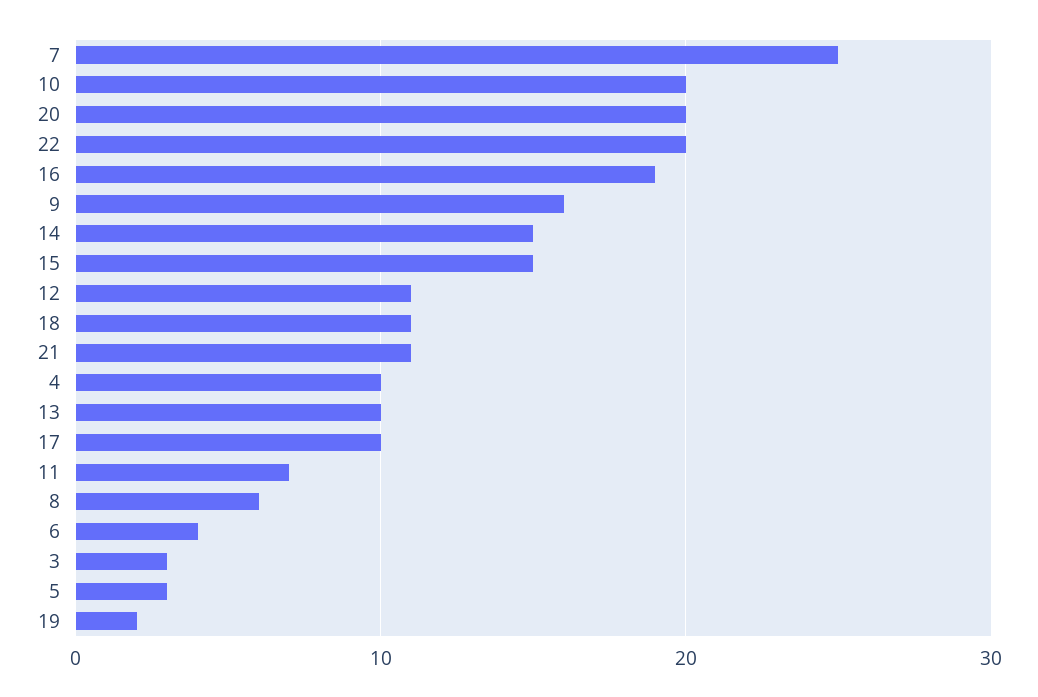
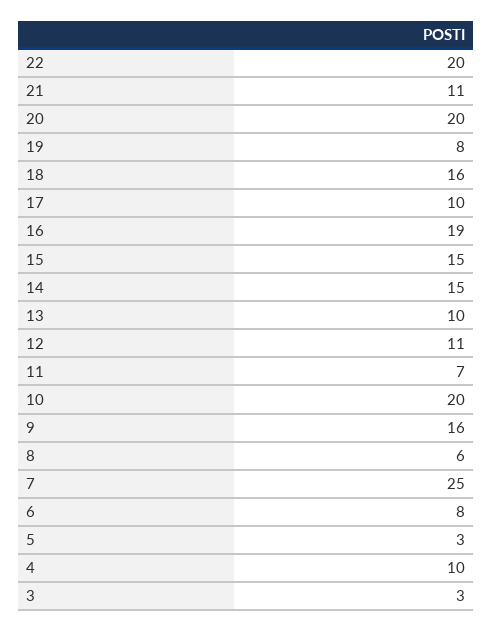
  {
    "7": 25,
    "10": 20,
    "20": 20,
    "22": 20,
    "16": 19,
    "9": 16,
    "14": 15,
    "15": 15,
    "12": 11,
-   "18": 11,
+   "18": 16,
    "21": 11,
    "4": 10,
    "13": 10,
    "17": 10,
    "11": 7,
    "8": 6,
-   "6": 4,
+   "6": 8,
    "3": 3,
    "5": 3,
-   "19": 2
+   "19": 8
  }

